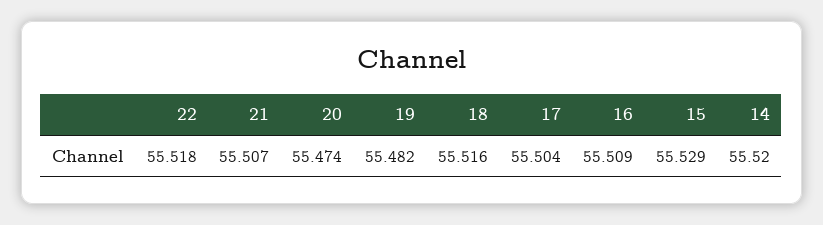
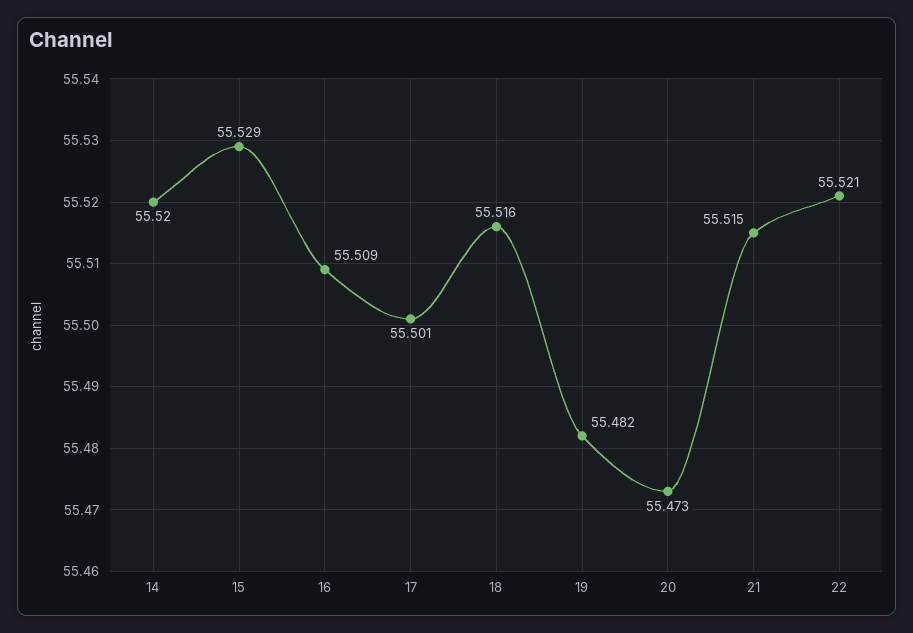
  {
-   "22": 55.518,
+   "22": 55.521,
-   "21": 55.507,
+   "21": 55.515,
-   "20": 55.474,
+   "20": 55.473,
    "19": 55.482,
    "18": 55.516,
-   "17": 55.504,
+   "17": 55.501,
    "16": 55.509,
    "15": 55.529,
    "14": 55.52
  }

